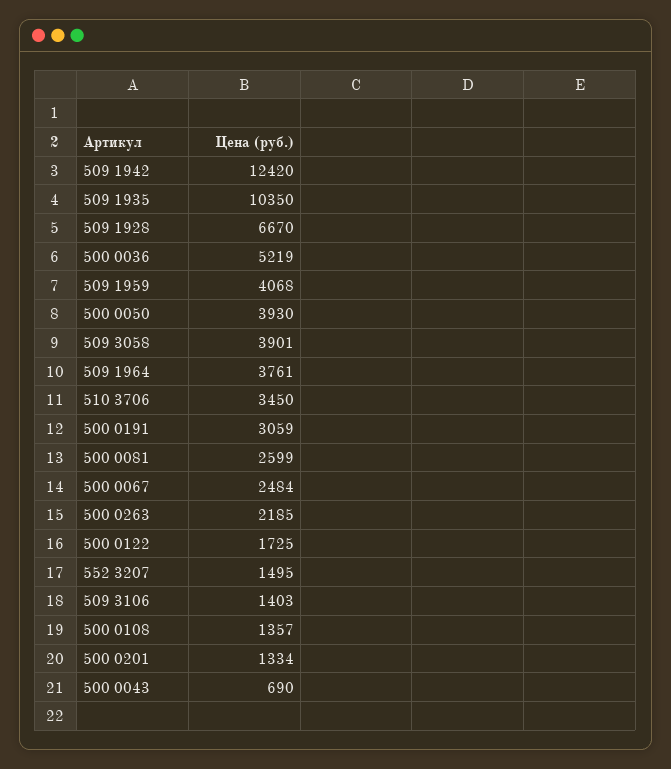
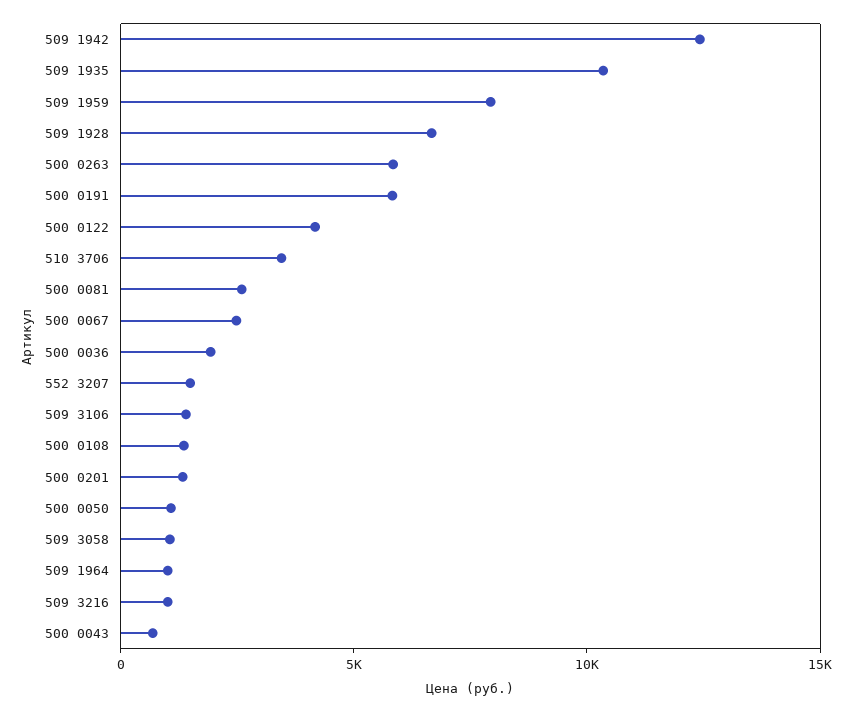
  {
    "509 1942": 12420,
    "509 1935": 10350,
    "509 1928": 6670,
-   "500 0036": 5219,
+   "500 0036": 2000,
-   "509 1959": 4068,
+   "509 1959": 8000,
-   "500 0050": 3930,
+   "500 0050": 1000,
-   "509 3058": 3901,
+   "509 3058": 1000,
-   "509 1964": 3761,
+   "509 1964": 1000,
    "510 3706": 3450,
-   "500 0191": 3059,
+   "500 0191": 6000,
    "500 0081": 2599,
    "500 0067": 2484,
-   "500 0263": 2185,
+   "500 0263": 6000,
-   "500 0122": 1725,
+   "500 0122": 4000,
    "552 3207": 1495,
    "509 3106": 1403,
    "500 0108": 1357,
    "500 0201": 1334,
-   "500 0043": 690
+   "500 0043": 690,
+   "509 3216": 1000
  }

